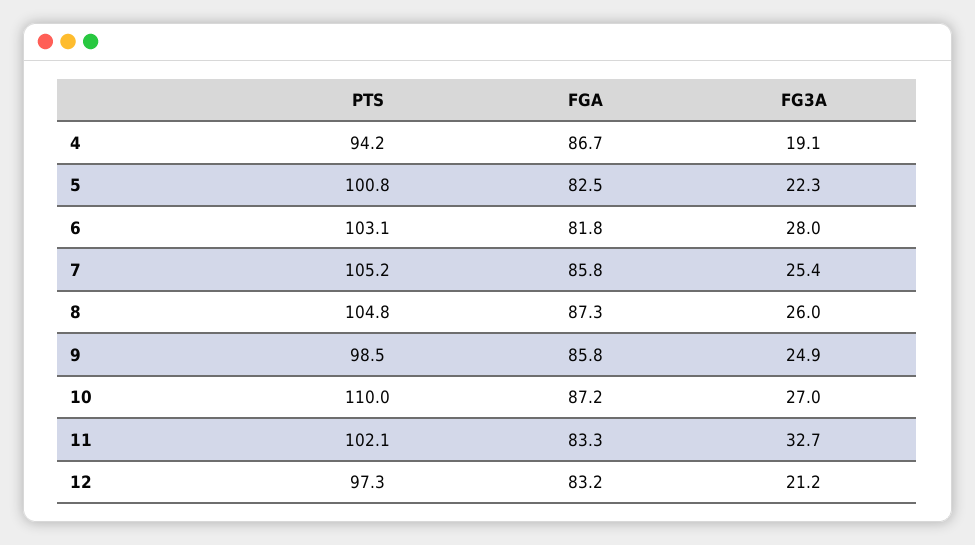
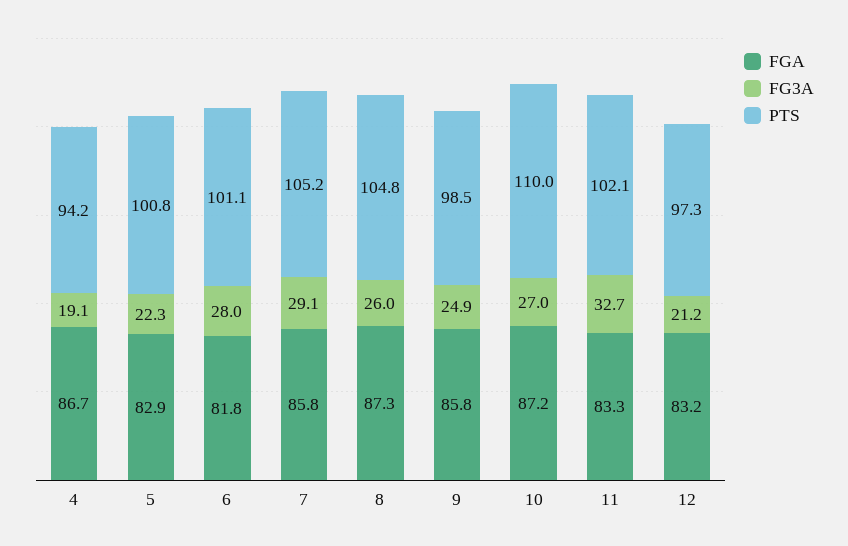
  {
    "PTS": {
      "4": 94.2,
      "5": 100.8,
-     "6": 103.1,
+     "6": 101.1,
      "7": 105.2,
      "8": 104.8,
      "9": 98.5,
      "10": 110,
      "11": 102.1,
      "12": 97.3
    },
    "FGA": {
      "4": 86.7,
-     "5": 82.5,
+     "5": 82.9,
      "6": 81.8,
      "7": 85.8,
      "8": 87.3,
      "9": 85.8,
      "10": 87.2,
      "11": 83.3,
      "12": 83.2
    },
    "FG3A": {
      "4": 19.1,
      "5": 22.3,
      "6": 28,
-     "7": 25.4,
+     "7": 29.1,
      "8": 26,
      "9": 24.9,
      "10": 27,
      "11": 32.7,
      "12": 21.2
    }
  }

